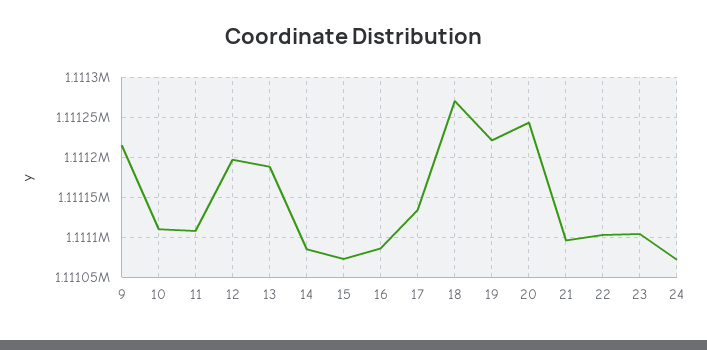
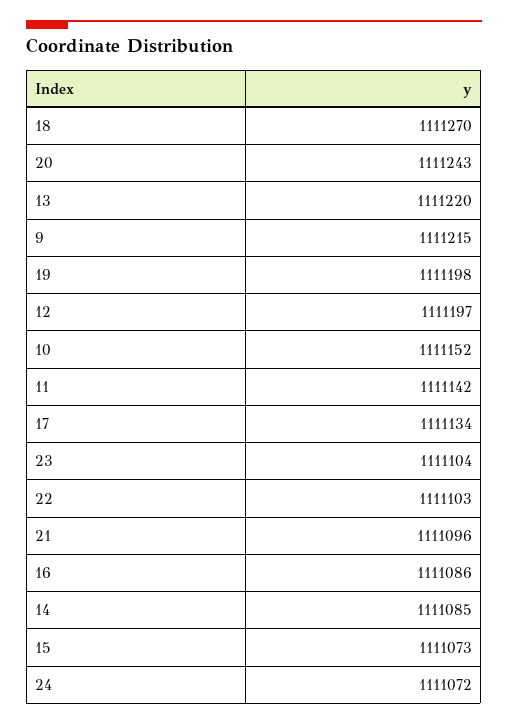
  {
    "9": 1111215,
-   "10": 1111110,
+   "10": 1111152,
-   "11": 1111110,
+   "11": 1111142,
    "12": 1111197,
-   "13": 1111190,
+   "13": 1111220,
    "14": 1111085,
    "15": 1111073,
    "16": 1111086,
    "17": 1111134,
    "18": 1111270,
-   "19": 1111220,
+   "19": 1111198,
    "20": 1111243,
    "21": 1111096,
    "22": 1111103,
    "23": 1111104,
    "24": 1111072
  }

